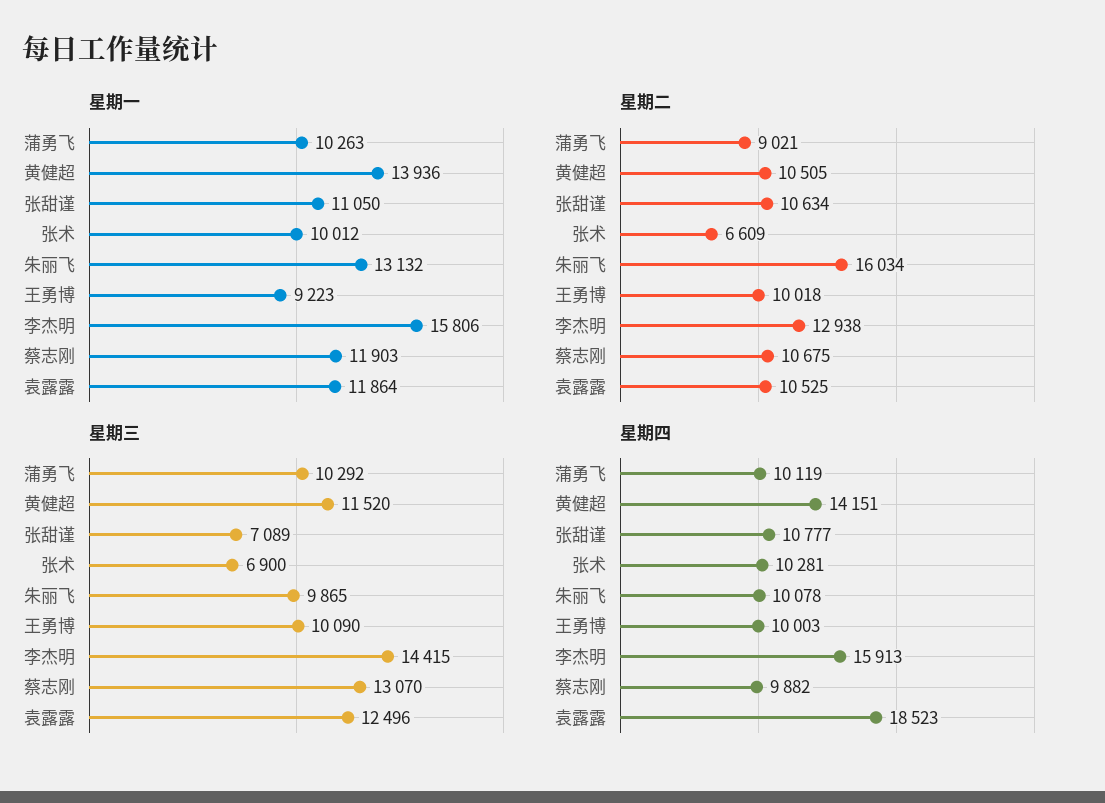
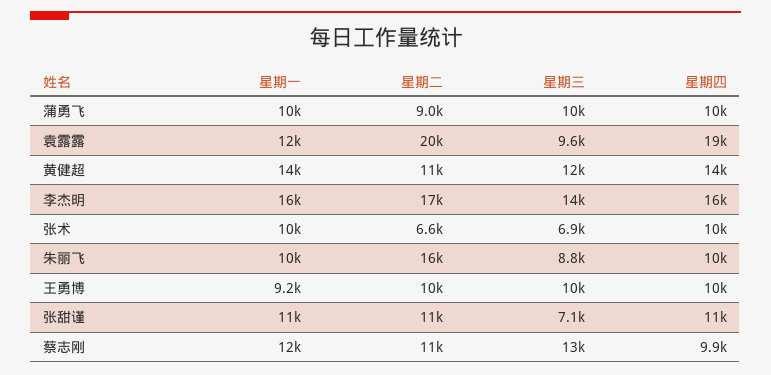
  {
    "星期一": {
      "蒲勇飞": 10263,
      "黄健超": 13936,
      "张甜谨": 11050,
      "张术": 10012,
-     "朱丽飞": 13132,
+     "朱丽飞": 10000,
      "王勇博": 9223,
      "李杰明": 15806,
      "蔡志刚": 11903,
      "袁露露": 11864
    },
    "星期二": {
      "蒲勇飞": 9021,
      "黄健超": 10505,
      "张甜谨": 10634,
      "张术": 6609,
      "朱丽飞": 16034,
      "王勇博": 10018,
-     "李杰明": 12938,
+     "李杰明": 17000,
      "蔡志刚": 10675,
-     "袁露露": 10525
+     "袁露露": 20000
    },
    "星期三": {
      "蒲勇飞": 10292,
      "黄健超": 11520,
      "张甜谨": 7089,
      "张术": 6900,
-     "朱丽飞": 9865,
+     "朱丽飞": 8800,
      "王勇博": 10090,
      "李杰明": 14415,
      "蔡志刚": 13070,
-     "袁露露": 12496
+     "袁露露": 9600
    },
    "星期四": {
      "蒲勇飞": 10119,
      "黄健超": 14151,
      "张甜谨": 10777,
      "张术": 10281,
      "朱丽飞": 10078,
      "王勇博": 10003,
      "李杰明": 15913,
      "蔡志刚": 9882,
      "袁露露": 18523
    }
  }

